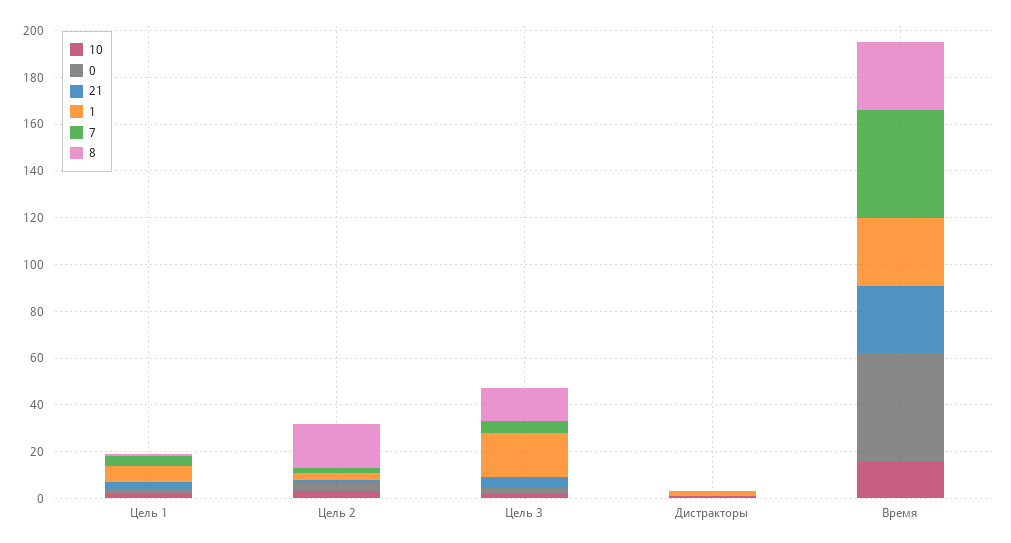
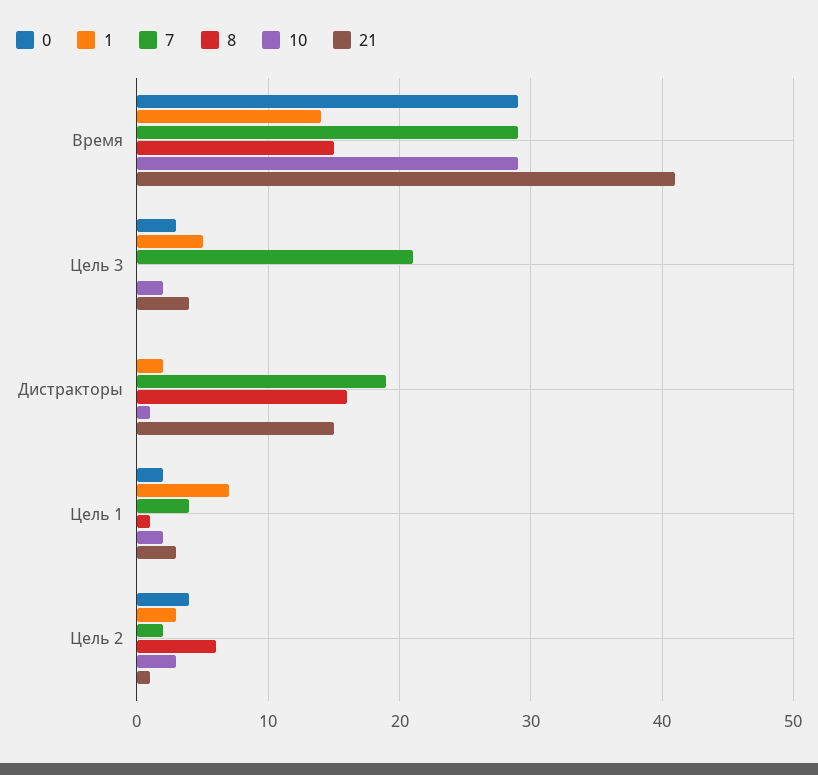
  {
    "10": {
      "Цель 1": 2,
      "Цель 2": 3,
      "Цель 3": 2,
      "Дистракторы": 1,
-     "Время": 15
+     "Время": 29
    },
    "0": {
      "Цель 1": 2,
      "Цель 2": 4,
      "Цель 3": 3,
      "Дистракторы": 0,
-     "Время": 45
+     "Время": 29
    },
    "21": {
      "Цель 1": 3,
      "Цель 2": 1,
      "Цель 3": 4,
-     "Дистракторы": 0,
+     "Дистракторы": 15,
-     "Время": 30
+     "Время": 41
    },
    "1": {
      "Цель 1": 7,
      "Цель 2": 3,
-     "Цель 3": 20,
+     "Цель 3": 5,
      "Дистракторы": 2,
-     "Время": 30
+     "Время": 14
    },
    "7": {
      "Цель 1": 4,
      "Цель 2": 2,
-     "Цель 3": 5,
+     "Цель 3": 21,
-     "Дистракторы": 0,
+     "Дистракторы": 19,
-     "Время": 45
+     "Время": 29
    },
    "8": {
      "Цель 1": 1,
-     "Цель 2": 20,
+     "Цель 2": 6,
-     "Цель 3": 15,
+     "Цель 3": 0,
-     "Дистракторы": 0,
+     "Дистракторы": 16,
-     "Время": 30
+     "Время": 15
    }
  }

